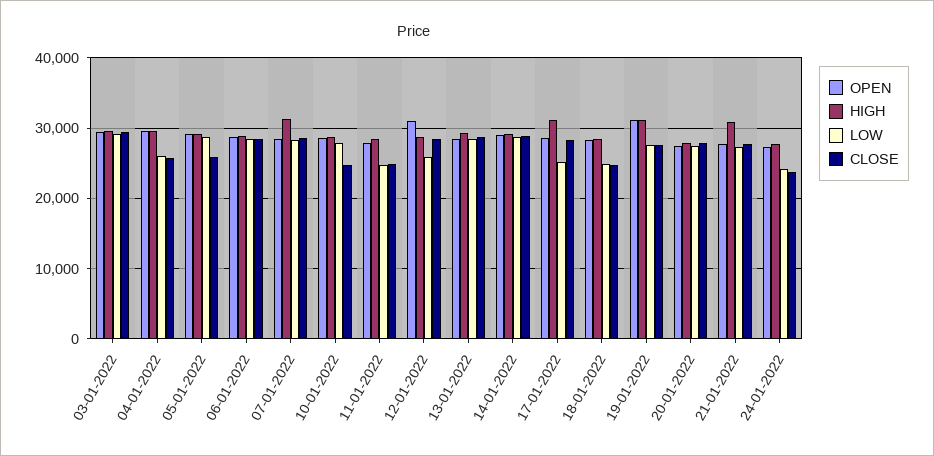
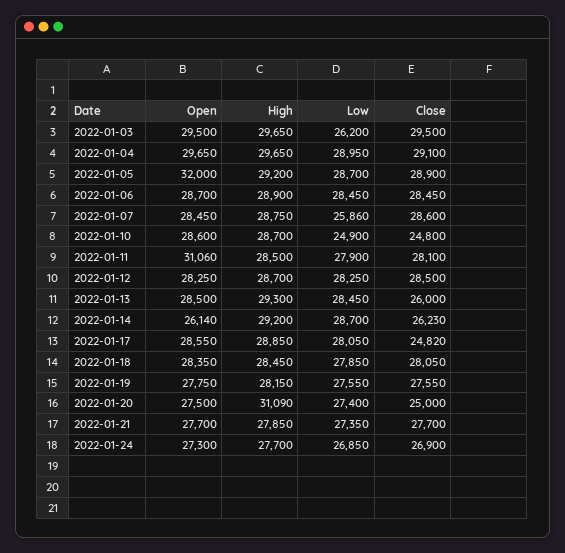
  {
    "OPEN": {
      "03-01-2022": 29500,
      "04-01-2022": 29650,
-     "05-01-2022": 29000,
+     "05-01-2022": 32000,
      "06-01-2022": 28700,
      "07-01-2022": 28450,
      "10-01-2022": 28600,
-     "11-01-2022": 28000,
+     "11-01-2022": 31060,
-     "12-01-2022": 31000,
+     "12-01-2022": 28250,
      "13-01-2022": 28500,
-     "14-01-2022": 29000,
+     "14-01-2022": 26140,
      "17-01-2022": 28550,
      "18-01-2022": 28350,
-     "19-01-2022": 31000,
+     "19-01-2022": 27750,
      "20-01-2022": 27500,
      "21-01-2022": 27700,
      "24-01-2022": 27300
    },
    "HIGH": {
      "03-01-2022": 29650,
      "04-01-2022": 29650,
      "05-01-2022": 29200,
      "06-01-2022": 28900,
-     "07-01-2022": 31000,
+     "07-01-2022": 28750,
      "10-01-2022": 28700,
      "11-01-2022": 28500,
      "12-01-2022": 28700,
      "13-01-2022": 29300,
      "14-01-2022": 29200,
-     "17-01-2022": 31000,
+     "17-01-2022": 28850,
      "18-01-2022": 28450,
-     "19-01-2022": 31000,
+     "19-01-2022": 28150,
-     "20-01-2022": 28000,
+     "20-01-2022": 31090,
-     "21-01-2022": 31000,
+     "21-01-2022": 27850,
      "24-01-2022": 27700
    },
    "LOW": {
-     "03-01-2022": 29000,
+     "03-01-2022": 26200,
-     "04-01-2022": 26000,
+     "04-01-2022": 28950,
      "05-01-2022": 28700,
      "06-01-2022": 28450,
-     "07-01-2022": 28000,
+     "07-01-2022": 25860,
-     "10-01-2022": 28000,
+     "10-01-2022": 24900,
-     "11-01-2022": 25000,
+     "11-01-2022": 27900,
-     "12-01-2022": 26000,
+     "12-01-2022": 28250,
      "13-01-2022": 28450,
      "14-01-2022": 28700,
-     "17-01-2022": 25000,
+     "17-01-2022": 28050,
-     "18-01-2022": 25000,
+     "18-01-2022": 27850,
      "19-01-2022": 27550,
      "20-01-2022": 27400,
      "21-01-2022": 27350,
-     "24-01-2022": 24000
+     "24-01-2022": 26850
    },
    "CLOSE": {
      "03-01-2022": 29500,
-     "04-01-2022": 26000,
+     "04-01-2022": 29100,
-     "05-01-2022": 26000,
+     "05-01-2022": 28900,
      "06-01-2022": 28450,
      "07-01-2022": 28600,
      "10-01-2022": 24800,
-     "11-01-2022": 25000,
+     "11-01-2022": 28100,
      "12-01-2022": 28500,
-     "13-01-2022": 29000,
+     "13-01-2022": 26000,
-     "14-01-2022": 29000,
+     "14-01-2022": 26230,
-     "17-01-2022": 28000,
+     "17-01-2022": 24820,
-     "18-01-2022": 25000,
+     "18-01-2022": 28050,
      "19-01-2022": 27550,
-     "20-01-2022": 28000,
+     "20-01-2022": 25000,
      "21-01-2022": 27700,
-     "24-01-2022": 24000
+     "24-01-2022": 26900
    }
  }

